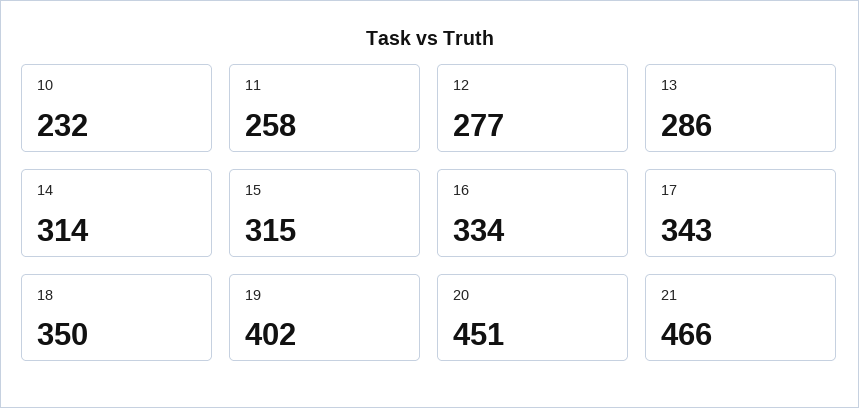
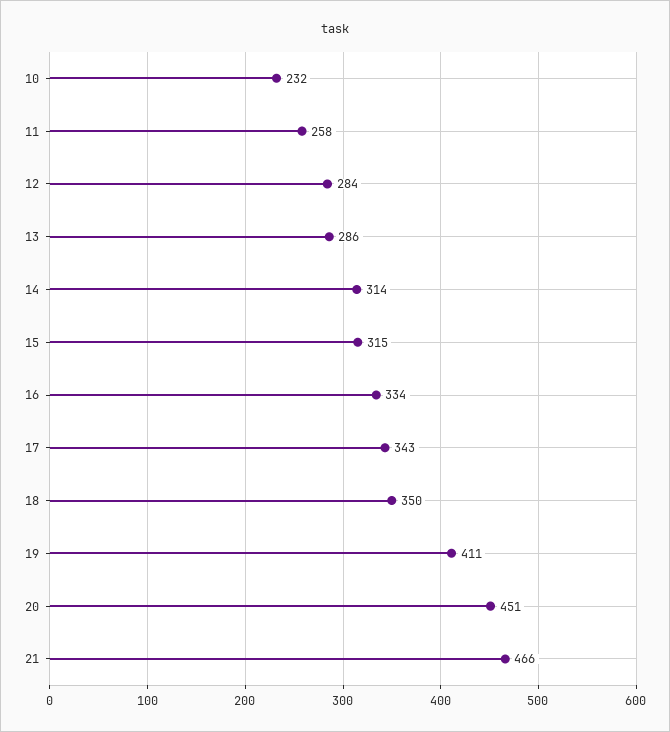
  {
    "10": 232,
    "11": 258,
-   "12": 277,
+   "12": 284,
    "13": 286,
    "14": 314,
    "15": 315,
    "16": 334,
    "17": 343,
    "18": 350,
-   "19": 402,
+   "19": 411,
    "20": 451,
    "21": 466
  }

